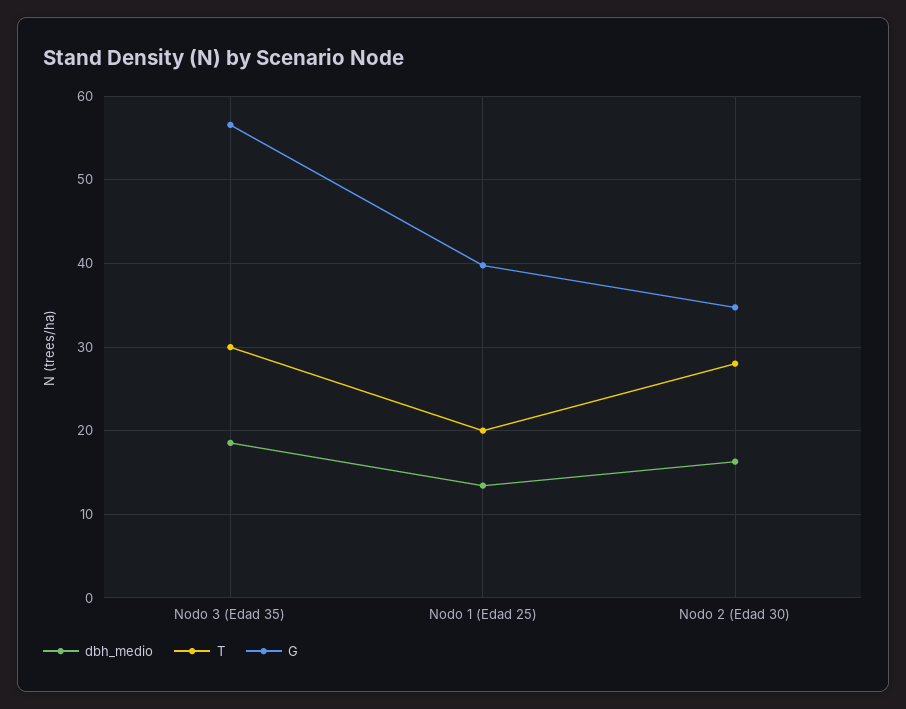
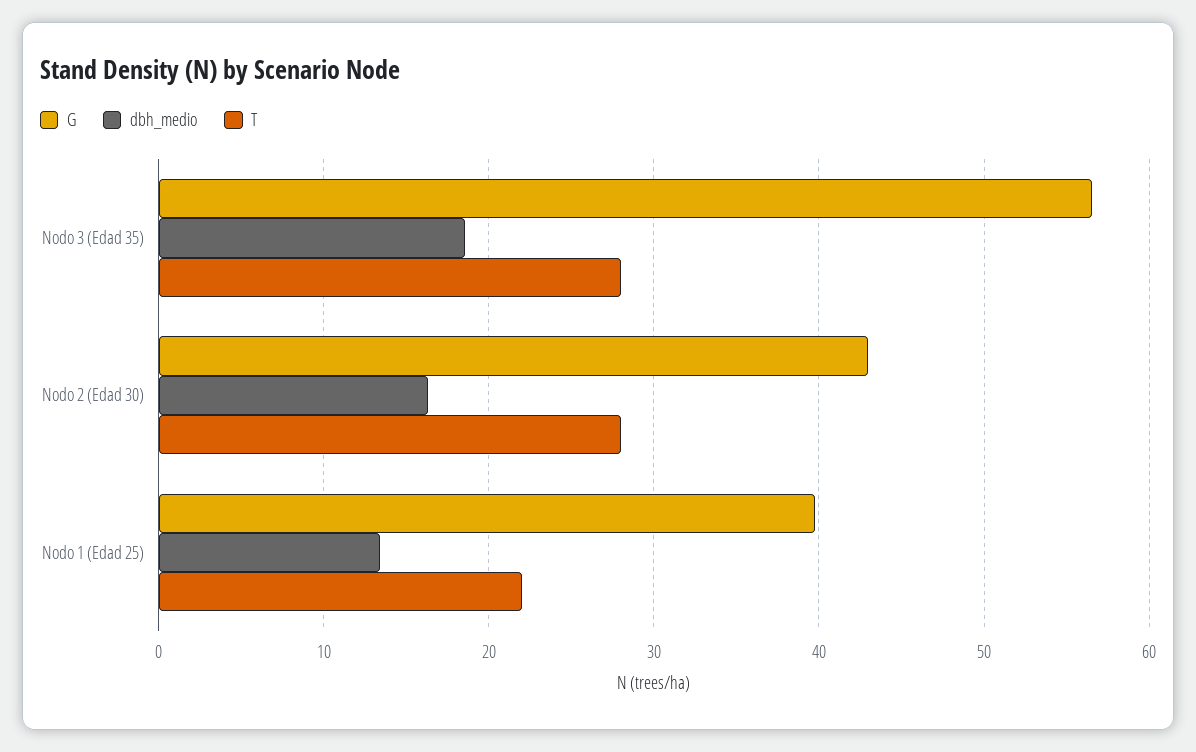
  {
    "dbh_medio": {
      "Nodo 3 (Edad 35)": 19,
      "Nodo 1 (Edad 25)": 13,
      "Nodo 2 (Edad 30)": 16
    },
    "T": {
-     "Nodo 3 (Edad 35)": 30,
+     "Nodo 3 (Edad 35)": 28,
-     "Nodo 1 (Edad 25)": 20,
+     "Nodo 1 (Edad 25)": 22,
      "Nodo 2 (Edad 30)": 28
    },
    "G": {
      "Nodo 3 (Edad 35)": 57,
      "Nodo 1 (Edad 25)": 40,
-     "Nodo 2 (Edad 30)": 35
+     "Nodo 2 (Edad 30)": 43
    }
  }

